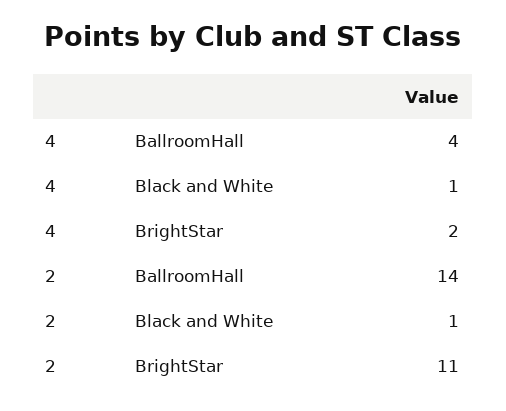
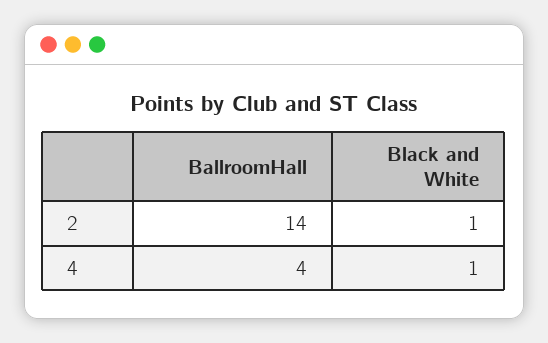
  {
    "4": {
      "BallroomHall": 4,
-     "Black and White": 1,
+     "Black and White": 1
-     "BrightStar": 2
    },
    "2": {
      "BallroomHall": 14,
-     "Black and White": 1,
+     "Black and White": 1
-     "BrightStar": 11
    }
  }

